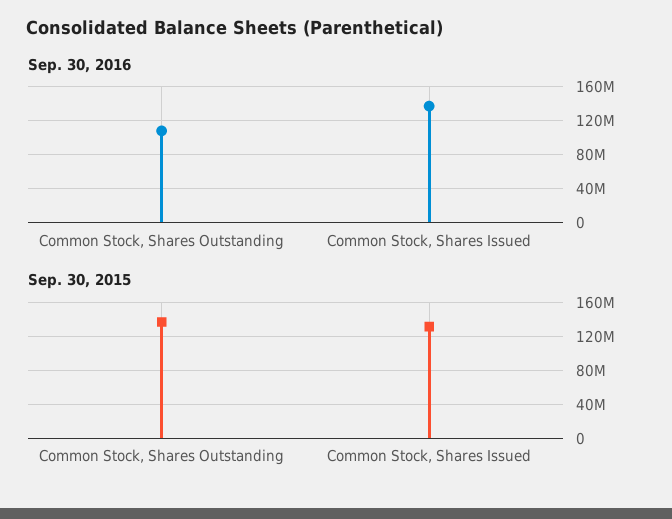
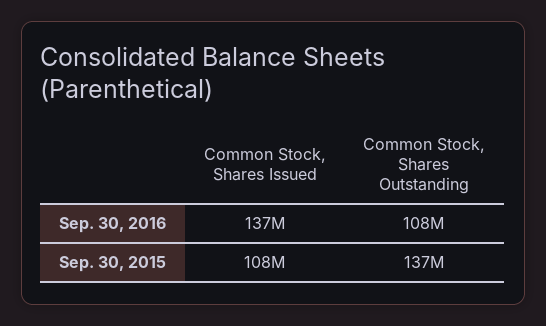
  {
    "Sep. 30, 2016": {
      "Common Stock, Shares Outstanding": 108000000,
      "Common Stock, Shares Issued": 137000000
    },
    "Sep. 30, 2015": {
      "Common Stock, Shares Outstanding": 137000000,
-     "Common Stock, Shares Issued": 130000000
+     "Common Stock, Shares Issued": 108000000
    }
  }

